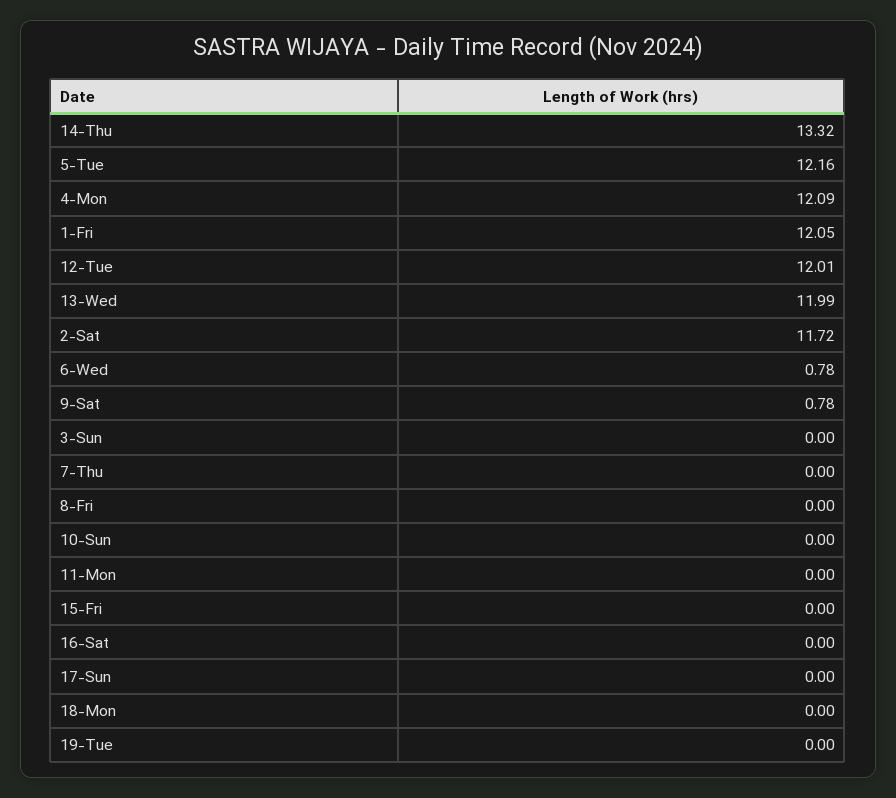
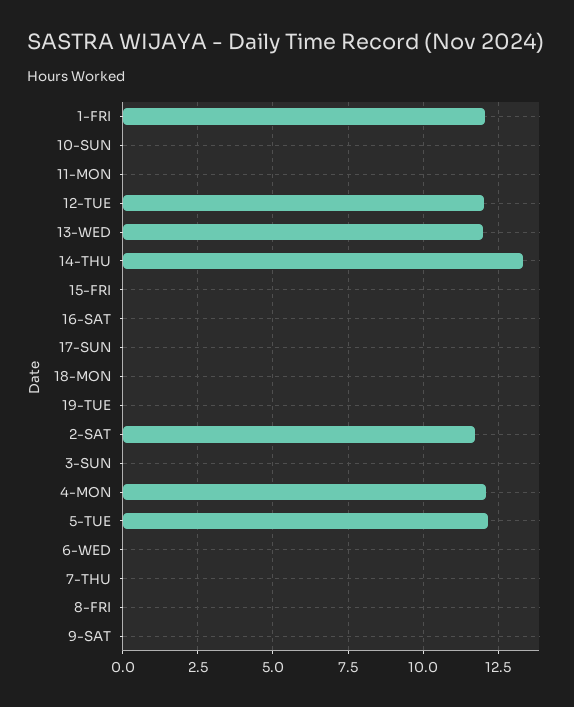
  {
    "14-Thu": 13.32,
    "5-Tue": 12.16,
    "4-Mon": 12.09,
    "1-Fri": 12.05,
    "12-Tue": 12.01,
    "13-Wed": 11.99,
    "2-Sat": 11.72,
-   "6-Wed": 0.78,
+   "6-Wed": 0,
-   "9-Sat": 0.78,
+   "9-Sat": 0,
    "3-Sun": 0,
    "7-Thu": 0,
    "8-Fri": 0,
    "10-Sun": 0,
    "11-Mon": 0,
    "15-Fri": 0,
    "16-Sat": 0,
    "17-Sun": 0,
    "18-Mon": 0,
    "19-Tue": 0
  }

